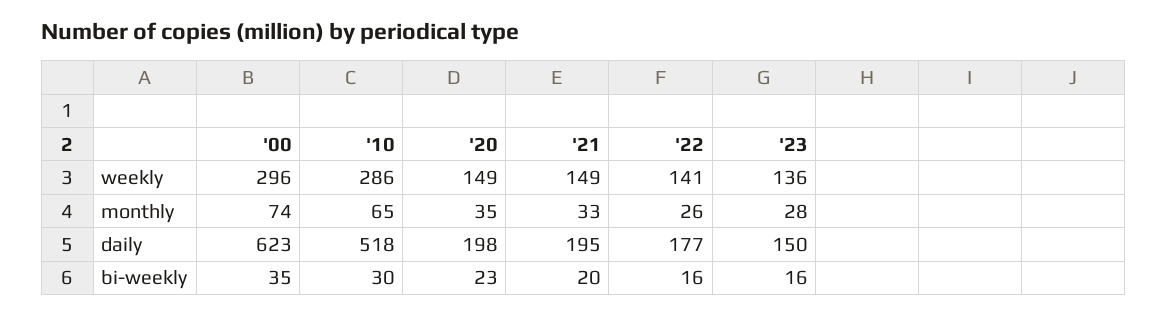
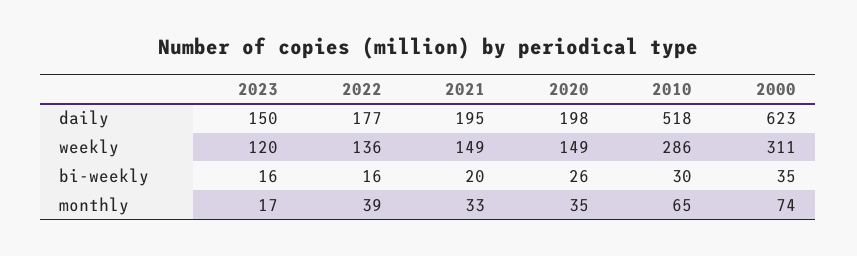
  {
    "'00": {
-     "weekly": 296,
+     "weekly": 311,
      "monthly": 74,
      "daily": 623,
      "bi-weekly": 35
    },
    "'10": {
      "weekly": 286,
      "monthly": 65,
      "daily": 518,
      "bi-weekly": 30
    },
    "'20": {
      "weekly": 149,
      "monthly": 35,
      "daily": 198,
-     "bi-weekly": 23
+     "bi-weekly": 26
    },
    "'21": {
      "weekly": 149,
      "monthly": 33,
      "daily": 195,
      "bi-weekly": 20
    },
    "'22": {
-     "weekly": 141,
+     "weekly": 136,
-     "monthly": 26,
+     "monthly": 39,
      "daily": 177,
      "bi-weekly": 16
    },
    "'23": {
-     "weekly": 136,
+     "weekly": 120,
-     "monthly": 28,
+     "monthly": 17,
      "daily": 150,
      "bi-weekly": 16
    }
  }

